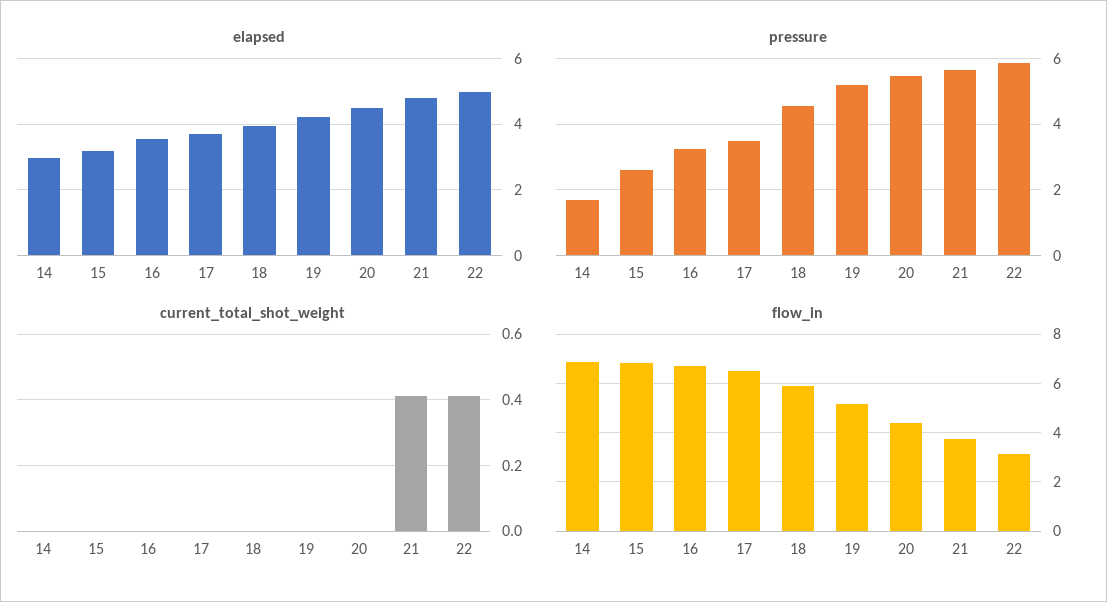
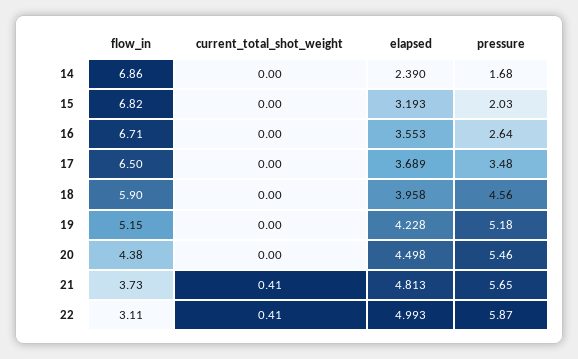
  {
    "elapsed": {
-     "14": 3,
+     "14": 2.39,
      "15": 3.193,
      "16": 3.553,
      "17": 3.689,
      "18": 3.958,
      "19": 4.228,
      "20": 4.498,
      "21": 4.813,
      "22": 4.993
    },
    "pressure": {
      "14": 1.68,
-     "15": 2.6,
+     "15": 2.03,
-     "16": 3.2,
+     "16": 2.64,
      "17": 3.48,
      "18": 4.56,
      "19": 5.18,
      "20": 5.46,
      "21": 5.65,
      "22": 5.87
    },
    "current_total_shot_weight": {
      "14": 0,
      "15": 0,
      "16": 0,
      "17": 0,
      "18": 0,
      "19": 0,
      "20": 0,
      "21": 0.41,
      "22": 0.41
    },
    "flow_in": {
      "14": 6.86,
      "15": 6.82,
      "16": 6.71,
      "17": 6.5,
      "18": 5.9,
      "19": 5.15,
      "20": 4.38,
      "21": 3.73,
      "22": 3.11
    }
  }

